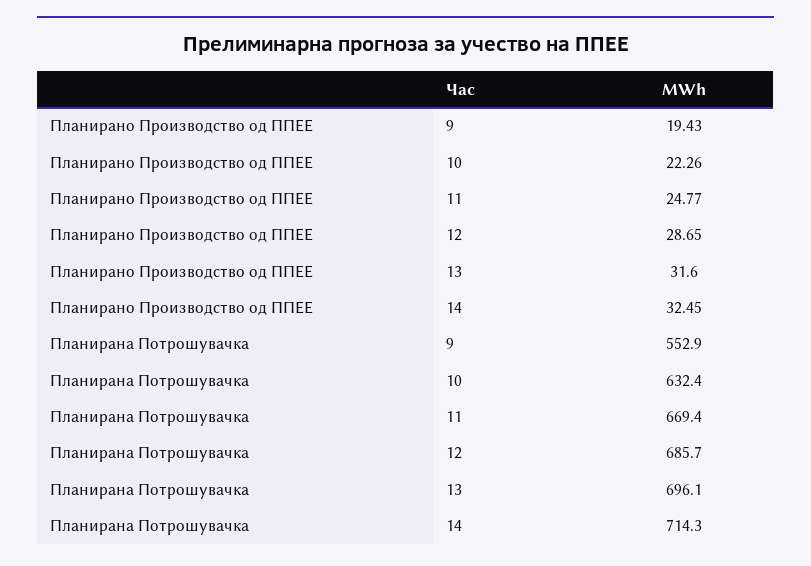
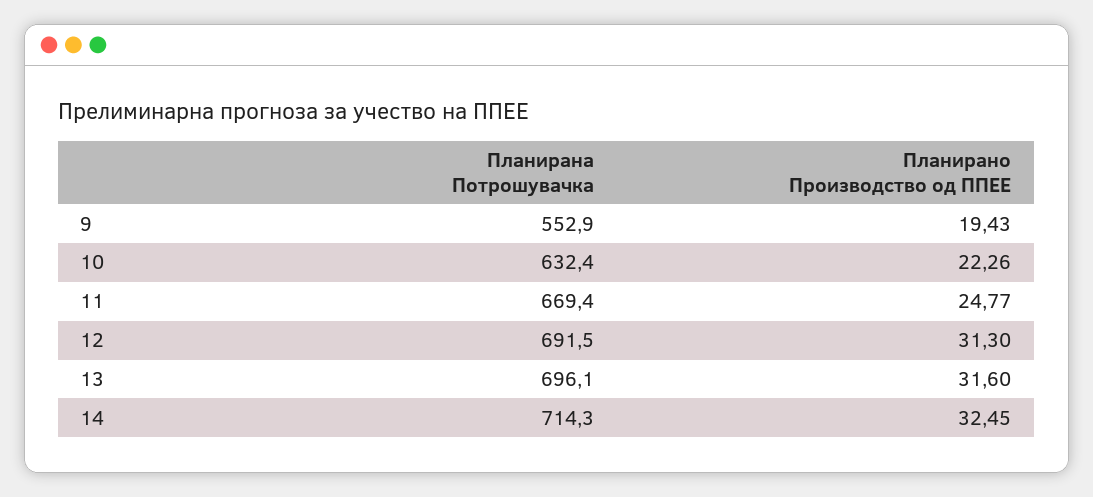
  {
    "Планирано Производство од ППЕЕ": {
      "9": 19.43,
      "10": 22.26,
      "11": 24.77,
-     "12": 28.65,
+     "12": 31.3,
      "13": 31.6,
      "14": 32.45
    },
    "Планирана Потрошувачка": {
      "9": 552.9,
      "10": 632.4,
      "11": 669.4,
-     "12": 685.7,
+     "12": 691.5,
      "13": 696.1,
      "14": 714.3
    }
  }

